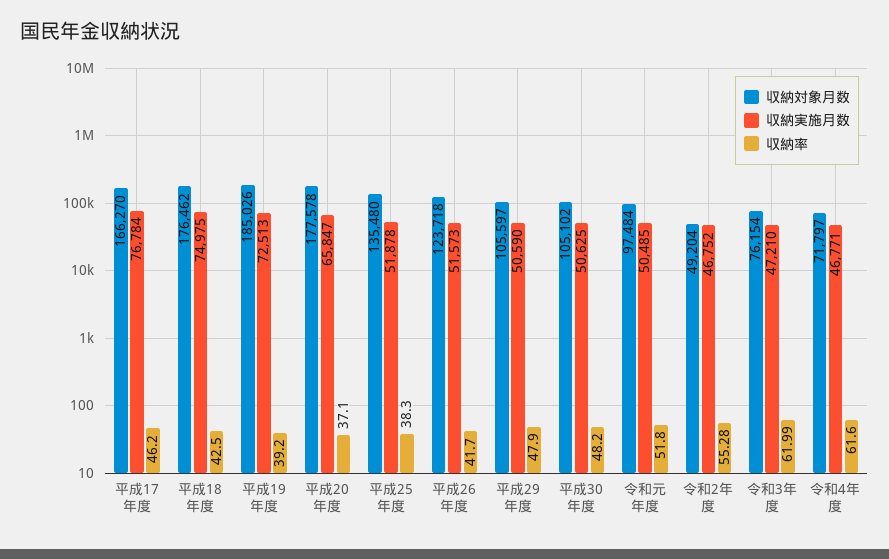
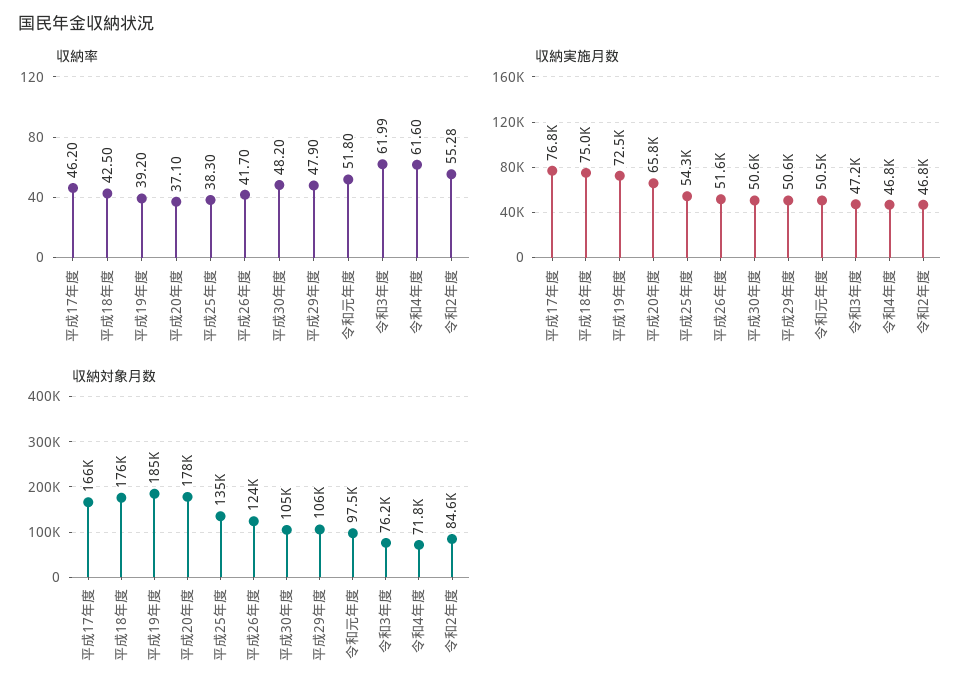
  {
    "収納対象月数": {
      "平成17年度": 166270,
      "平成18年度": 176462,
      "平成19年度": 185026,
      "平成20年度": 177578,
      "平成25年度": 135480,
      "平成26年度": 123718,
      "平成29年度": 105597,
      "平成30年度": 105102,
      "令和元年度": 97484,
-     "令和2年度": 49204,
+     "令和2年度": 84600,
      "令和3年度": 76154,
      "令和4年度": 71797
    },
    "収納実施月数": {
      "平成17年度": 76784,
      "平成18年度": 74975,
      "平成19年度": 72513,
      "平成20年度": 65847,
-     "平成25年度": 51878,
+     "平成25年度": 54300,
      "平成26年度": 51573,
      "平成29年度": 50590,
      "平成30年度": 50625,
      "令和元年度": 50485,
      "令和2年度": 46752,
      "令和3年度": 47210,
      "令和4年度": 46771
    },
    "収納率": {
      "平成17年度": 46.2,
      "平成18年度": 42.5,
      "平成19年度": 39.2,
      "平成20年度": 37.1,
      "平成25年度": 38.3,
      "平成26年度": 41.7,
      "平成29年度": 47.9,
      "平成30年度": 48.2,
      "令和元年度": 51.8,
      "令和2年度": 55.28,
      "令和3年度": 61.99,
      "令和4年度": 61.6
    }
  }

